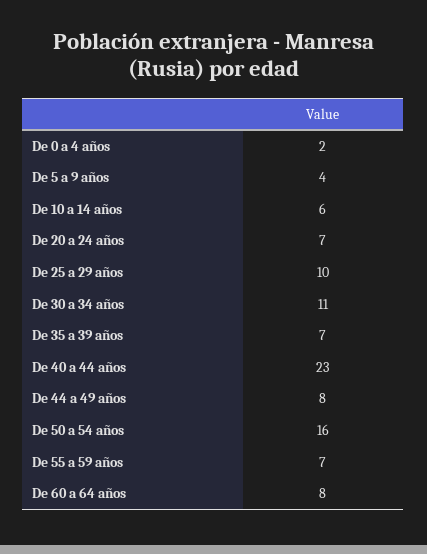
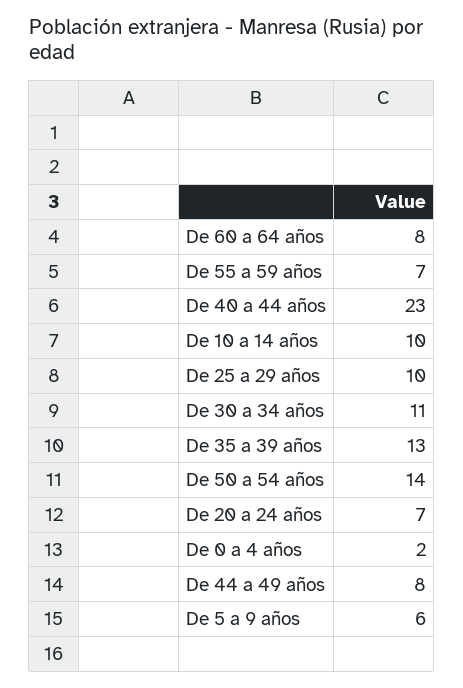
  {
    "De 0 a 4 años": 2,
-   "De 5 a 9 años": 4,
+   "De 5 a 9 años": 6,
-   "De 10 a 14 años": 6,
+   "De 10 a 14 años": 10,
    "De 20 a 24 años": 7,
    "De 25 a 29 años": 10,
    "De 30 a 34 años": 11,
-   "De 35 a 39 años": 7,
+   "De 35 a 39 años": 13,
    "De 40 a 44 años": 23,
    "De 44 a 49 años": 8,
-   "De 50 a 54 años": 16,
+   "De 50 a 54 años": 14,
    "De 55 a 59 años": 7,
    "De 60 a 64 años": 8
  }

